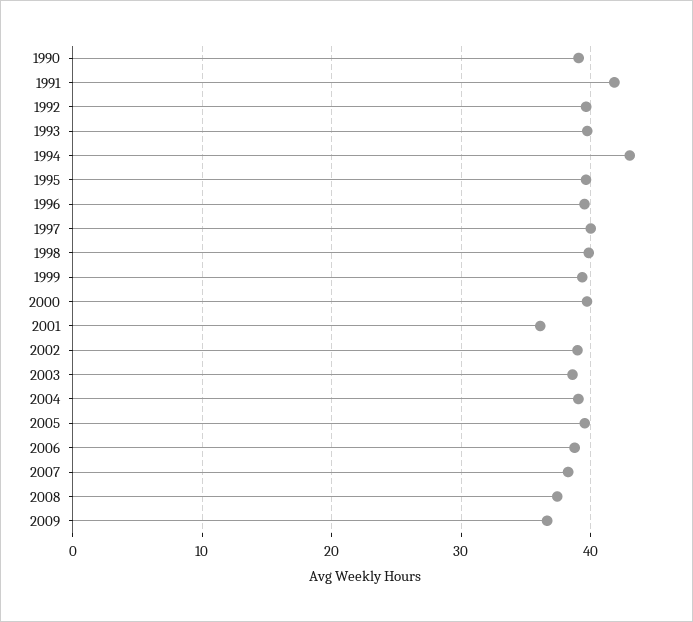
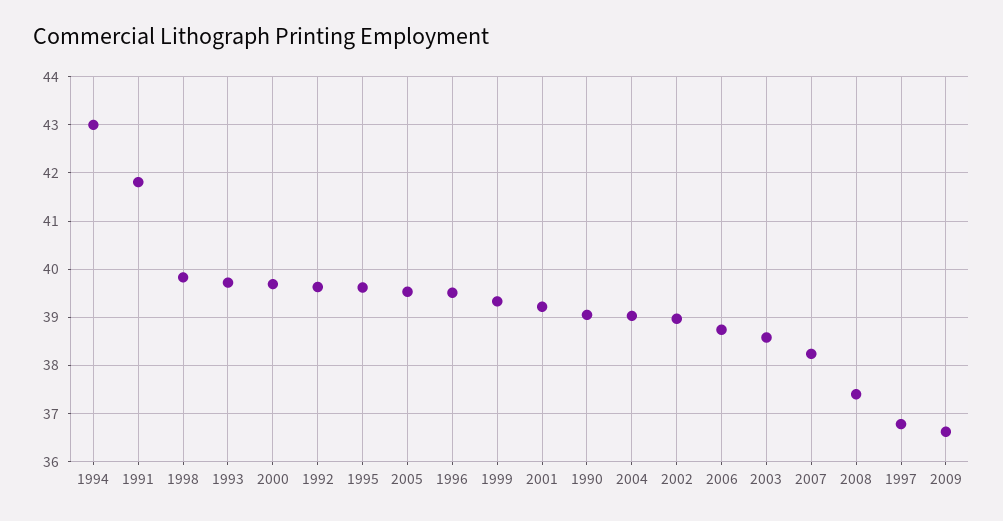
  {
    "1990": 39,
    "1991": 41.8,
    "1992": 39.6,
    "1993": 39.8,
    "1994": 43,
    "1995": 39.6,
    "1996": 39.6,
-   "1997": 40,
+   "1997": 36.8,
    "1998": 39.8,
    "1999": 39.4,
    "2000": 39.6,
-   "2001": 36,
+   "2001": 39.2,
    "2002": 39,
    "2003": 38.6,
    "2004": 39,
    "2005": 39.6,
    "2006": 38.8,
    "2007": 38.2,
    "2008": 37.4,
    "2009": 36.6
  }

